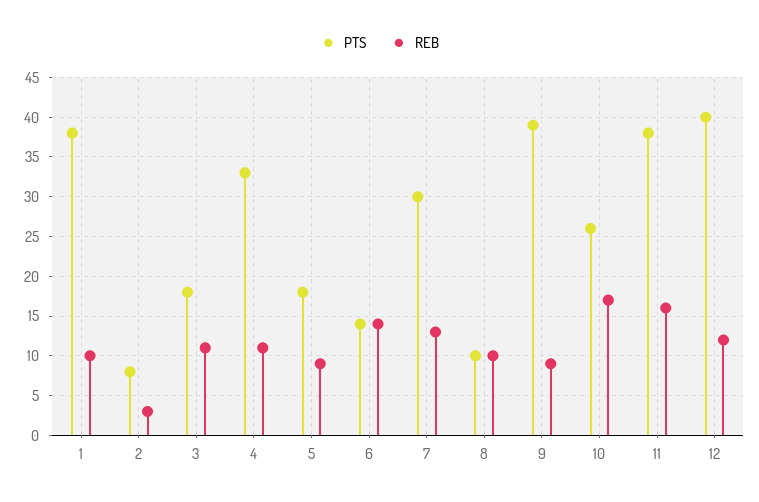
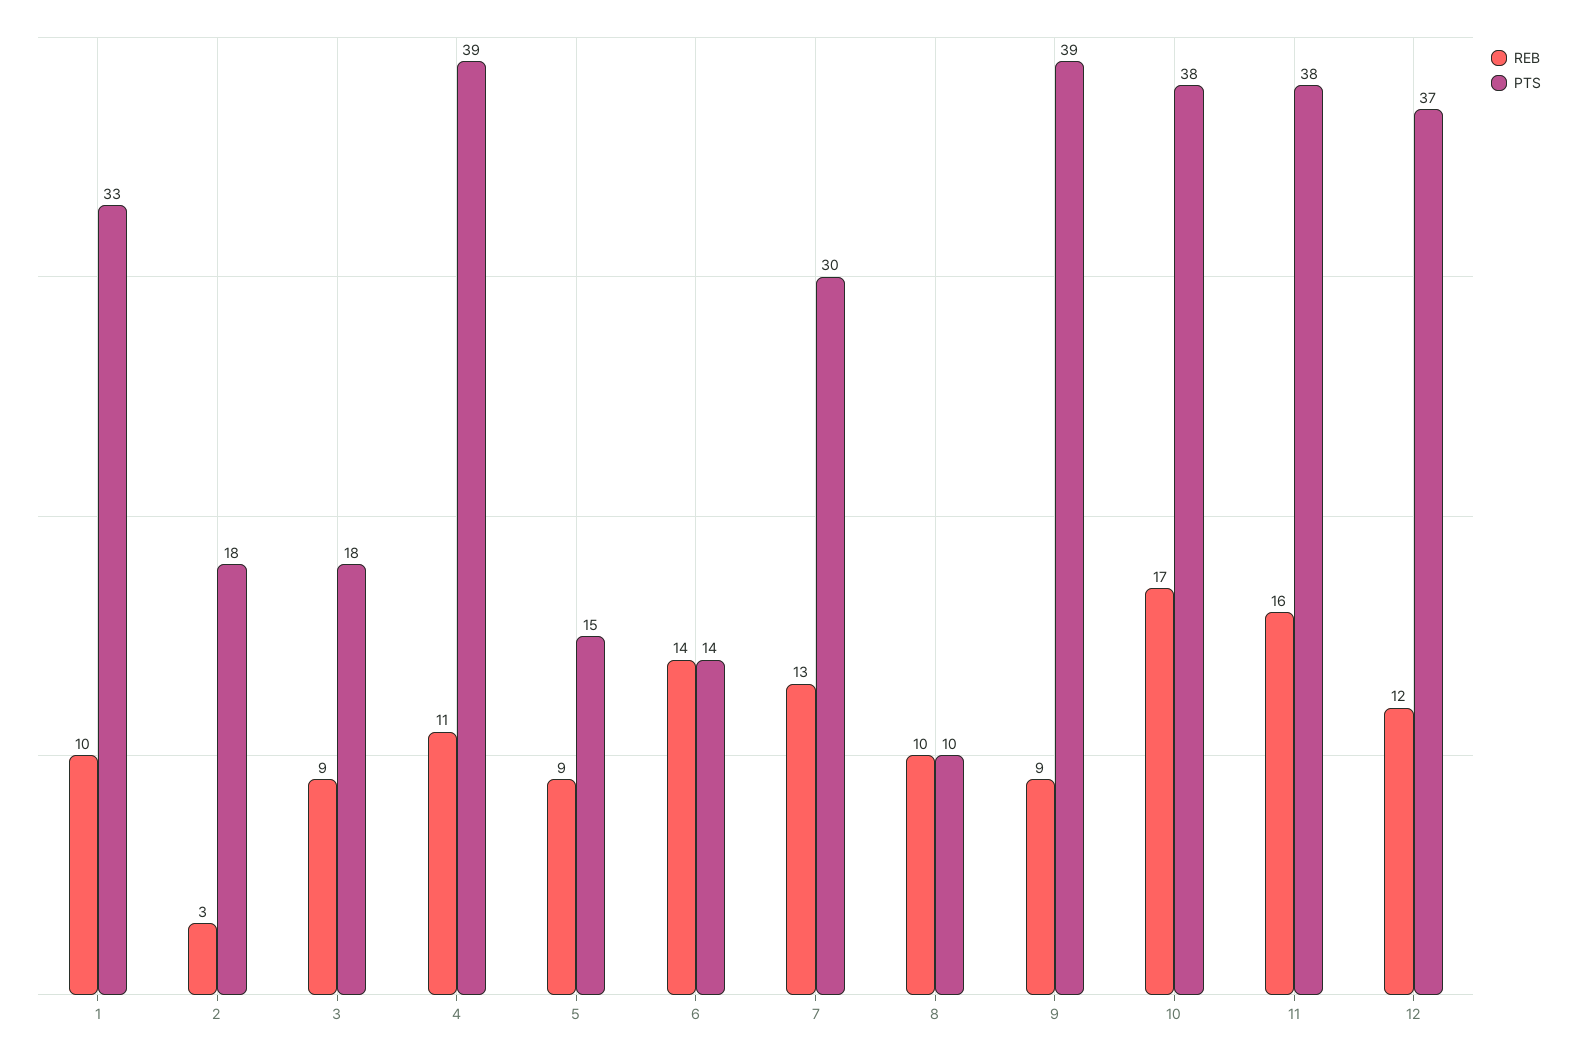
  {
    "PTS": {
-     "1": 38,
+     "1": 33,
-     "2": 8,
+     "2": 18,
      "3": 18,
-     "4": 33,
+     "4": 39,
-     "5": 18,
+     "5": 15,
      "6": 14,
      "7": 30,
      "8": 10,
      "9": 39,
-     "10": 26,
+     "10": 38,
      "11": 38,
-     "12": 40
+     "12": 37
    },
    "REB": {
      "1": 10,
      "2": 3,
-     "3": 11,
+     "3": 9,
      "4": 11,
      "5": 9,
      "6": 14,
      "7": 13,
      "8": 10,
      "9": 9,
      "10": 17,
      "11": 16,
      "12": 12
    }
  }

